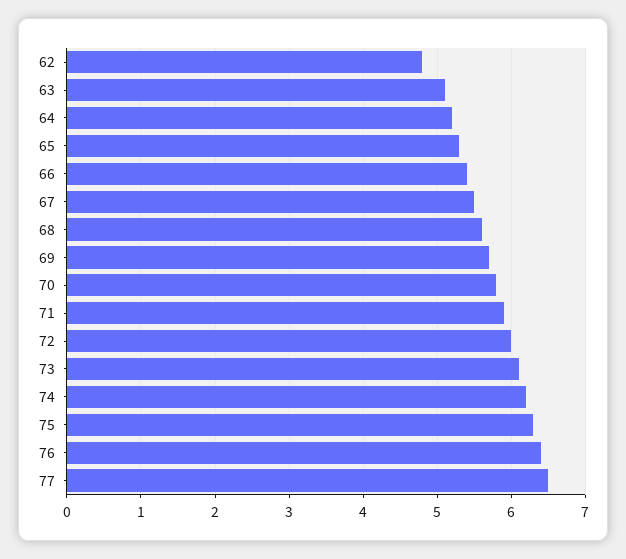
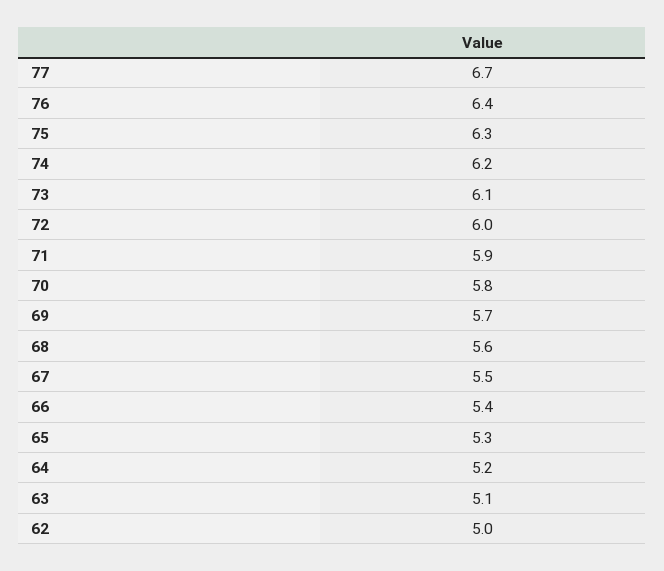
  {
-   "62": 4.8,
+   "62": 5,
    "63": 5.1,
    "64": 5.2,
    "65": 5.3,
    "66": 5.4,
    "67": 5.5,
    "68": 5.6,
    "69": 5.7,
    "70": 5.8,
    "71": 5.9,
    "72": 6,
    "73": 6.1,
    "74": 6.2,
    "75": 6.3,
    "76": 6.4,
-   "77": 6.5
+   "77": 6.7
  }

